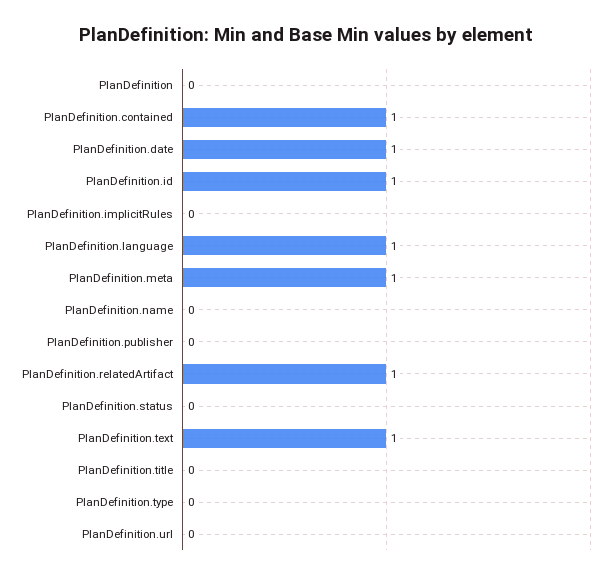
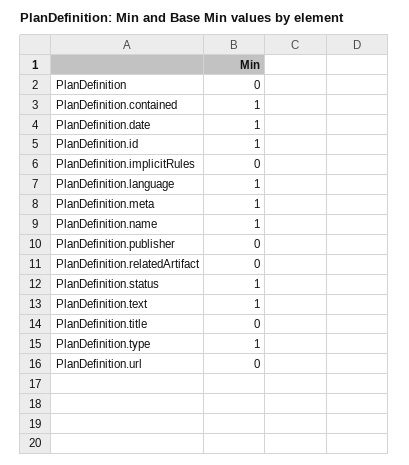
  {
    "PlanDefinition": 0,
    "PlanDefinition.contained": 1,
    "PlanDefinition.date": 1,
    "PlanDefinition.id": 1,
    "PlanDefinition.implicitRules": 0,
    "PlanDefinition.language": 1,
    "PlanDefinition.meta": 1,
-   "PlanDefinition.name": 0,
+   "PlanDefinition.name": 1,
    "PlanDefinition.publisher": 0,
-   "PlanDefinition.relatedArtifact": 1,
+   "PlanDefinition.relatedArtifact": 0,
-   "PlanDefinition.status": 0,
+   "PlanDefinition.status": 1,
    "PlanDefinition.text": 1,
    "PlanDefinition.title": 0,
-   "PlanDefinition.type": 0,
+   "PlanDefinition.type": 1,
    "PlanDefinition.url": 0
  }

